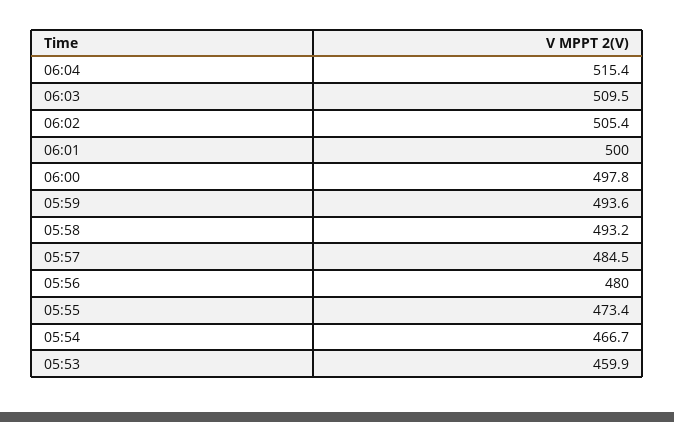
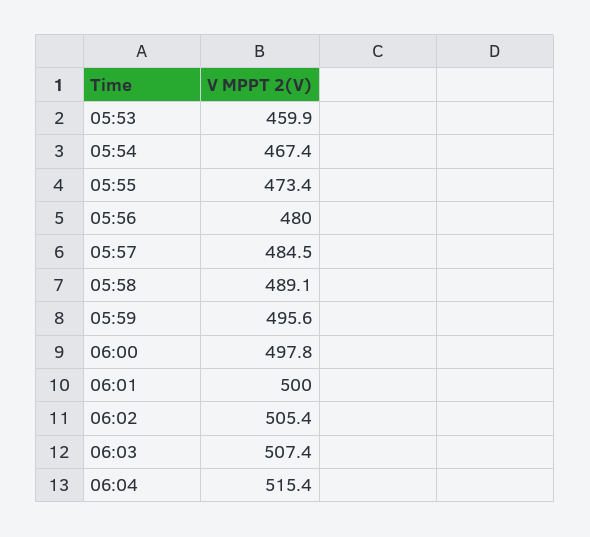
  {
    "06:04": 515.4,
-   "06:03": 509.5,
+   "06:03": 507.4,
    "06:02": 505.4,
    "06:01": 500,
    "06:00": 497.8,
-   "05:59": 493.6,
+   "05:59": 495.6,
-   "05:58": 493.2,
+   "05:58": 489.1,
    "05:57": 484.5,
    "05:56": 480,
    "05:55": 473.4,
-   "05:54": 466.7,
+   "05:54": 467.4,
    "05:53": 459.9
  }

